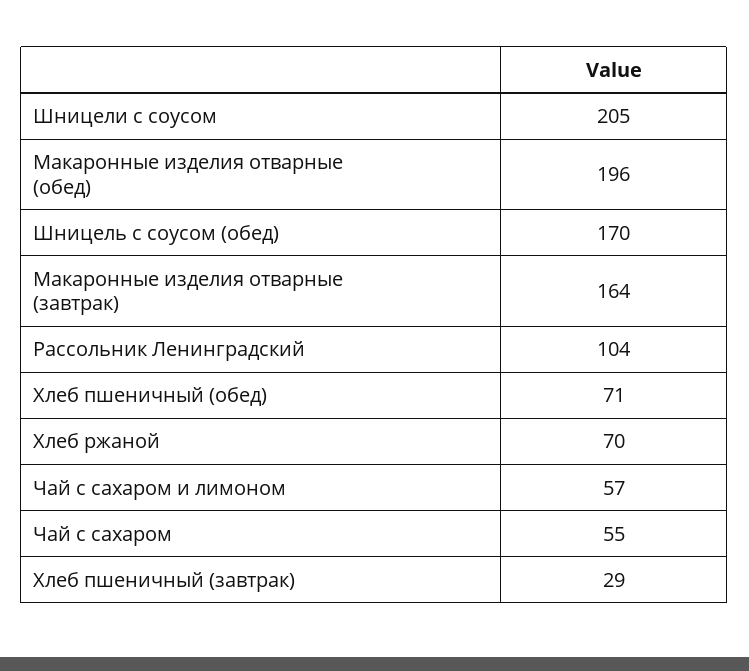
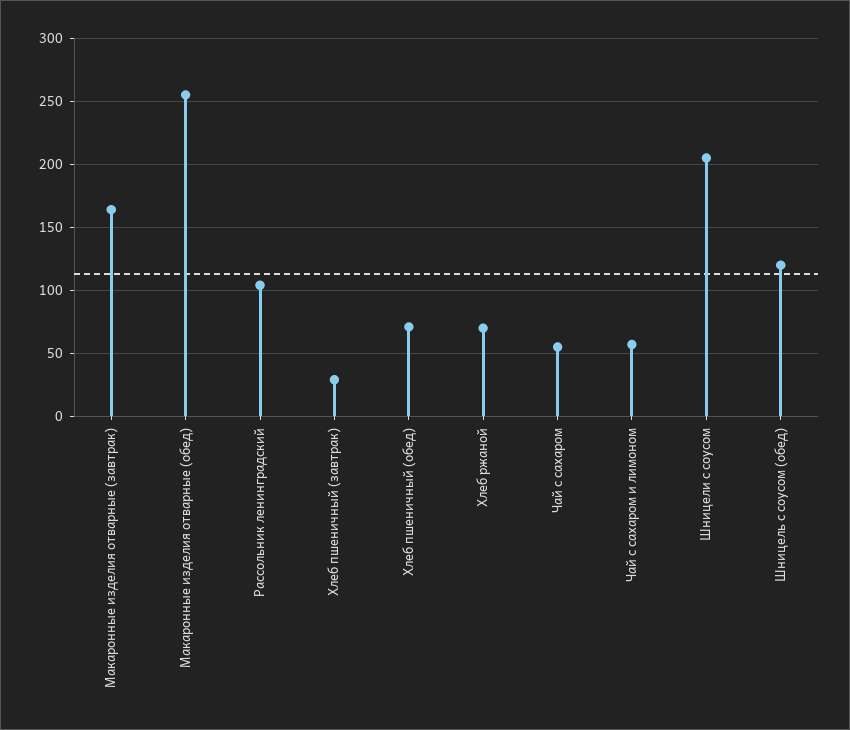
  {
    "Шницели с соусом": 205,
-   "Макаронные изделия отварные (обед)": 196,
+   "Макаронные изделия отварные (обед)": 255,
-   "Шницель с соусом (обед)": 170,
+   "Шницель с соусом (обед)": 120,
    "Макаронные изделия отварные (завтрак)": 164,
    "Рассольник Ленинградский": 104,
    "Хлеб пшеничный (обед)": 71,
    "Хлеб ржаной": 70,
    "Чай с сахаром и лимоном": 57,
    "Чай с сахаром": 55,
    "Хлеб пшеничный (завтрак)": 29
  }

